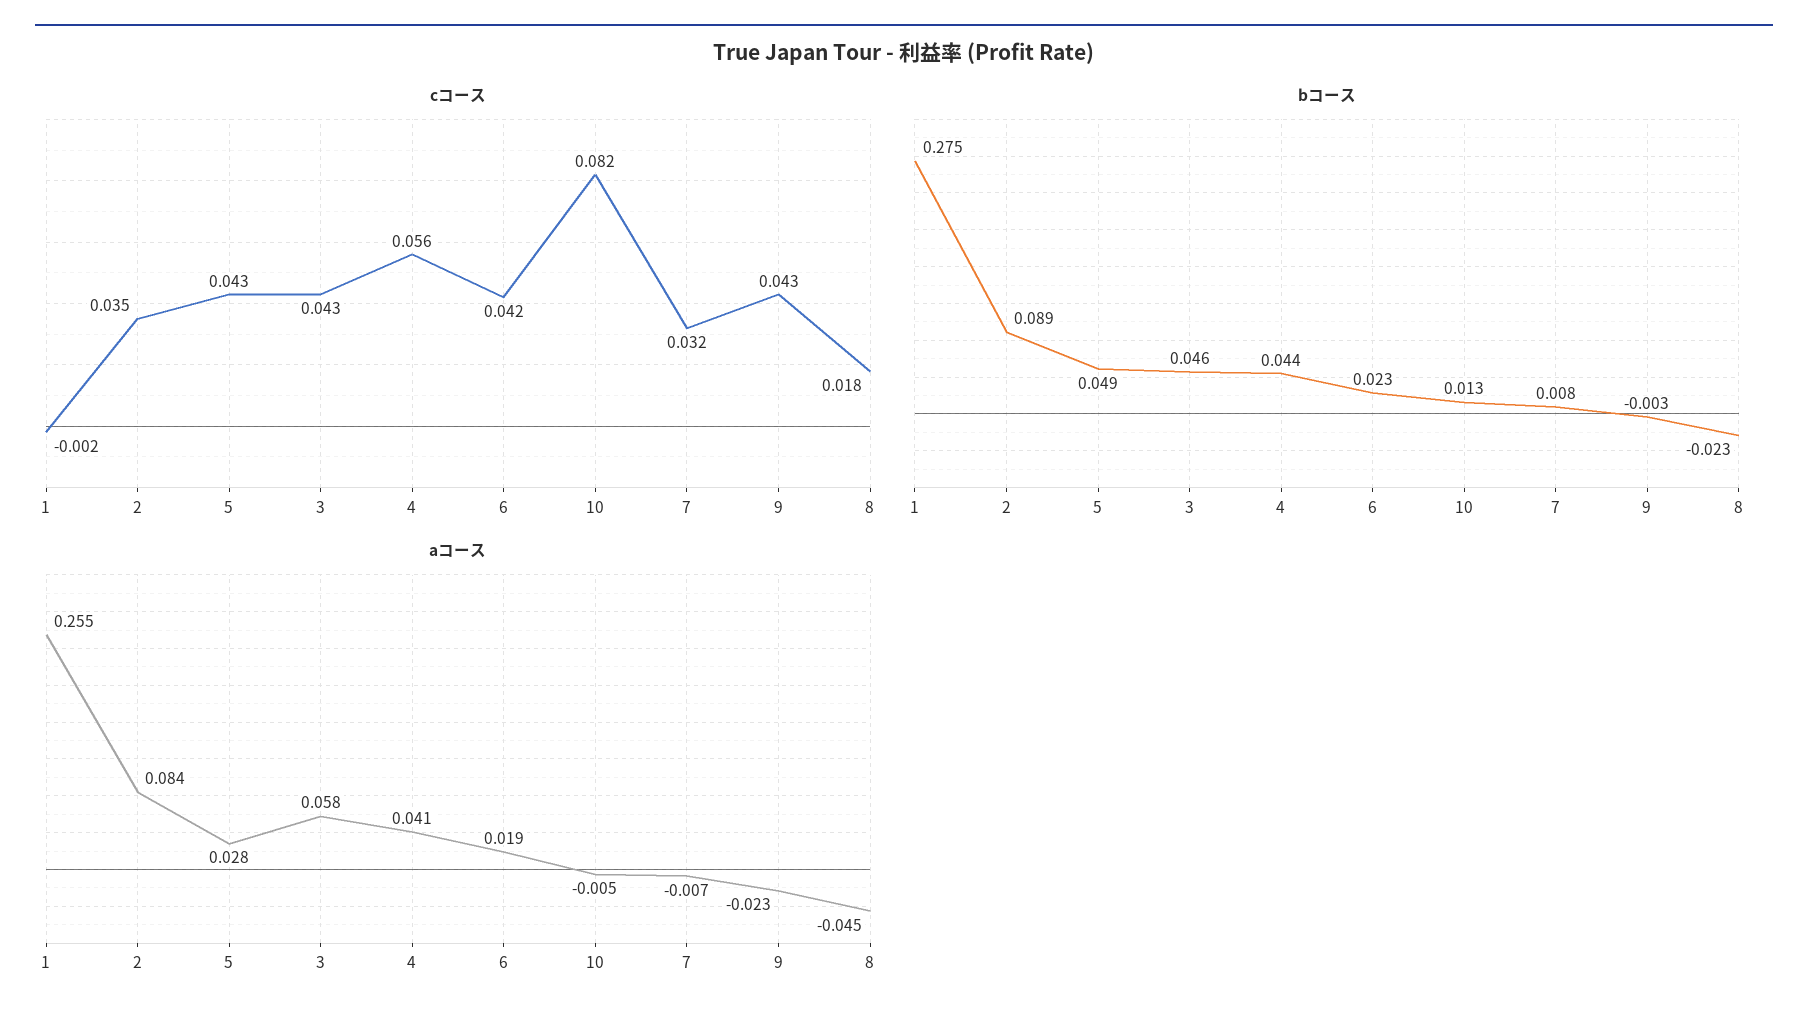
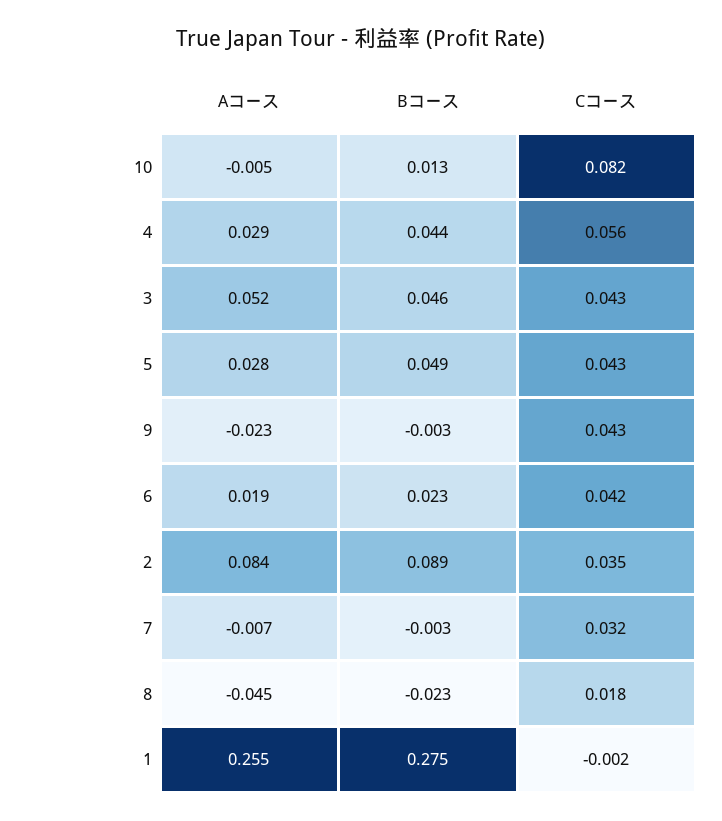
  {
    "cコース": {
      "1": -0.002,
      "2": 0.035,
      "5": 0.043,
      "3": 0.043,
      "4": 0.056,
      "6": 0.042,
      "10": 0.082,
      "7": 0.032,
      "9": 0.043,
      "8": 0.018
    },
    "bコース": {
      "1": 0.275,
      "2": 0.089,
      "5": 0.049,
      "3": 0.046,
      "4": 0.044,
      "6": 0.023,
      "10": 0.013,
-     "7": 0.008,
+     "7": -0.003,
      "9": -0.003,
      "8": -0.023
    },
    "aコース": {
      "1": 0.255,
      "2": 0.084,
      "5": 0.028,
-     "3": 0.058,
+     "3": 0.052,
-     "4": 0.041,
+     "4": 0.029,
      "6": 0.019,
      "10": -0.005,
      "7": -0.007,
      "9": -0.023,
      "8": -0.045
    }
  }

